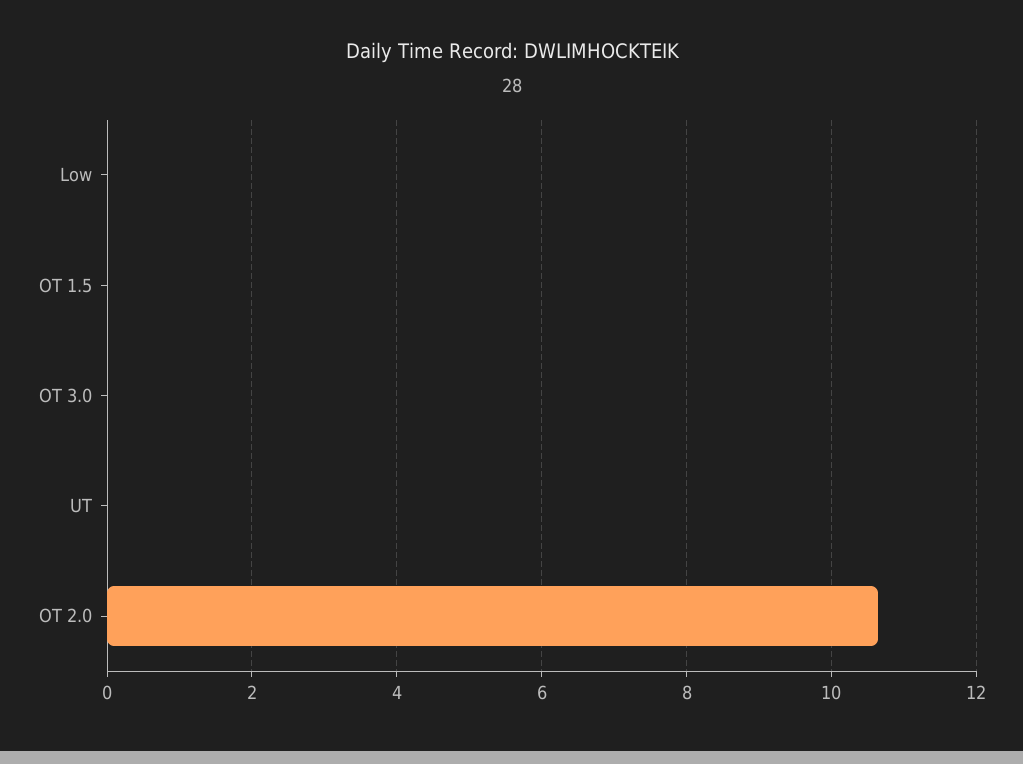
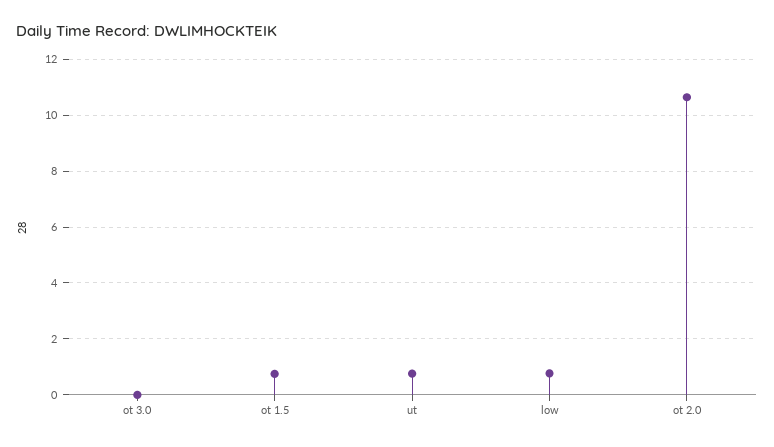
  {
-   "Low": 0,
+   "Low": 0.75,
-   "OT 1.5": 0,
+   "OT 1.5": 0.75,
    "OT 3.0": 0,
-   "UT": 0,
+   "UT": 0.75,
    "OT 2.0": 10.6
  }

